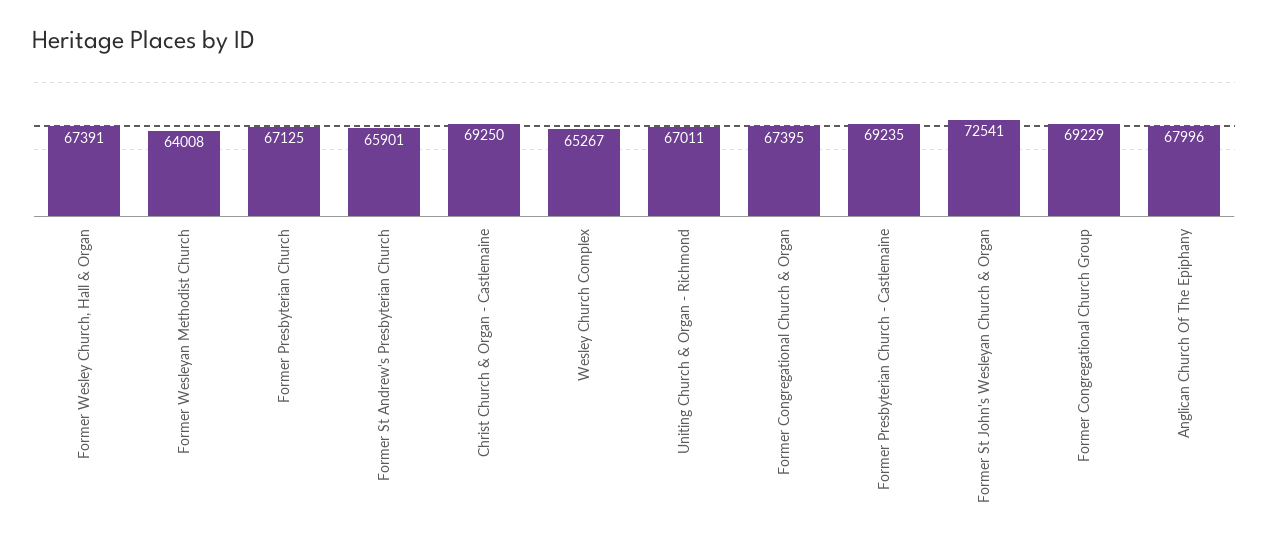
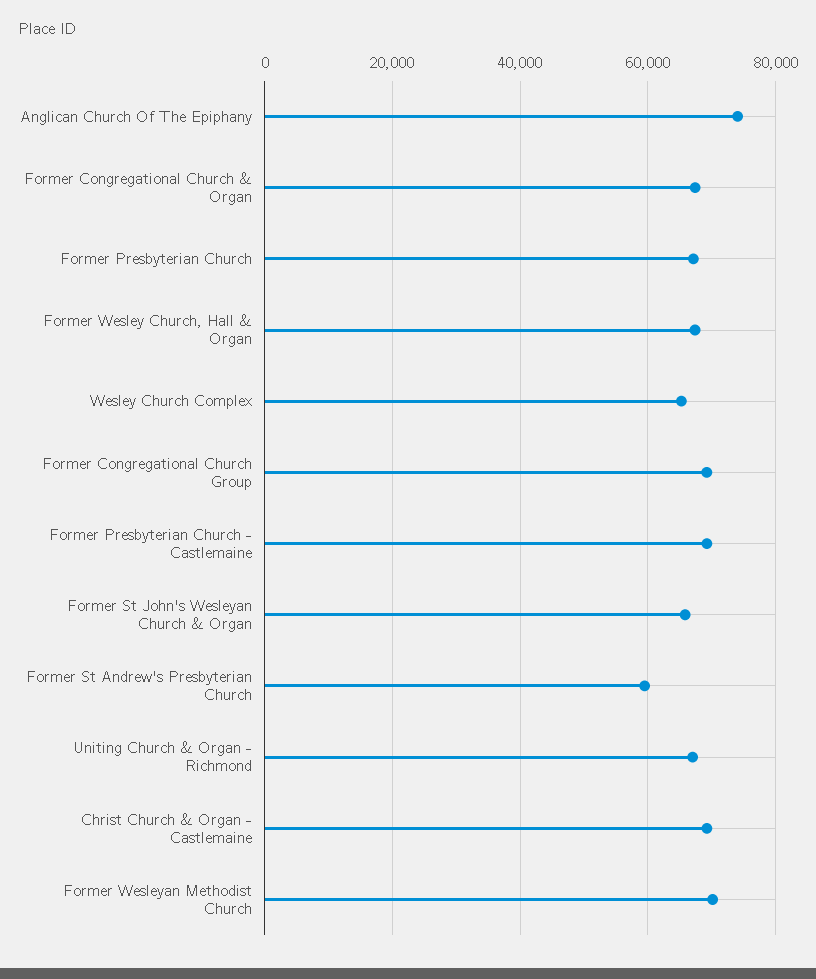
  {
    "Former Wesley Church, Hall & Organ": 67391,
-   "Former Wesleyan Methodist Church": 64008,
+   "Former Wesleyan Methodist Church": 70000,
    "Former Presbyterian Church": 67125,
-   "Former St Andrew's Presbyterian Church": 65901,
+   "Former St Andrew's Presbyterian Church": 60000,
    "Christ Church & Organ - Castlemaine": 69250,
    "Wesley Church Complex": 65267,
    "Uniting Church & Organ - Richmond": 67011,
    "Former Congregational Church & Organ": 67395,
    "Former Presbyterian Church - Castlemaine": 69235,
-   "Former St John's Wesleyan Church & Organ": 72541,
+   "Former St John's Wesleyan Church & Organ": 66000,
    "Former Congregational Church Group": 69229,
-   "Anglican Church Of The Epiphany": 67996
+   "Anglican Church Of The Epiphany": 74000
  }

